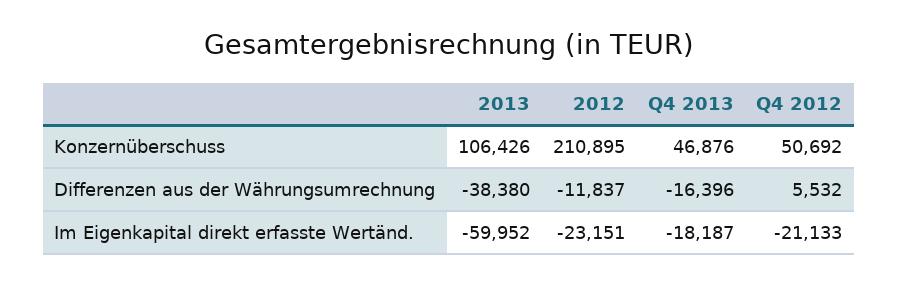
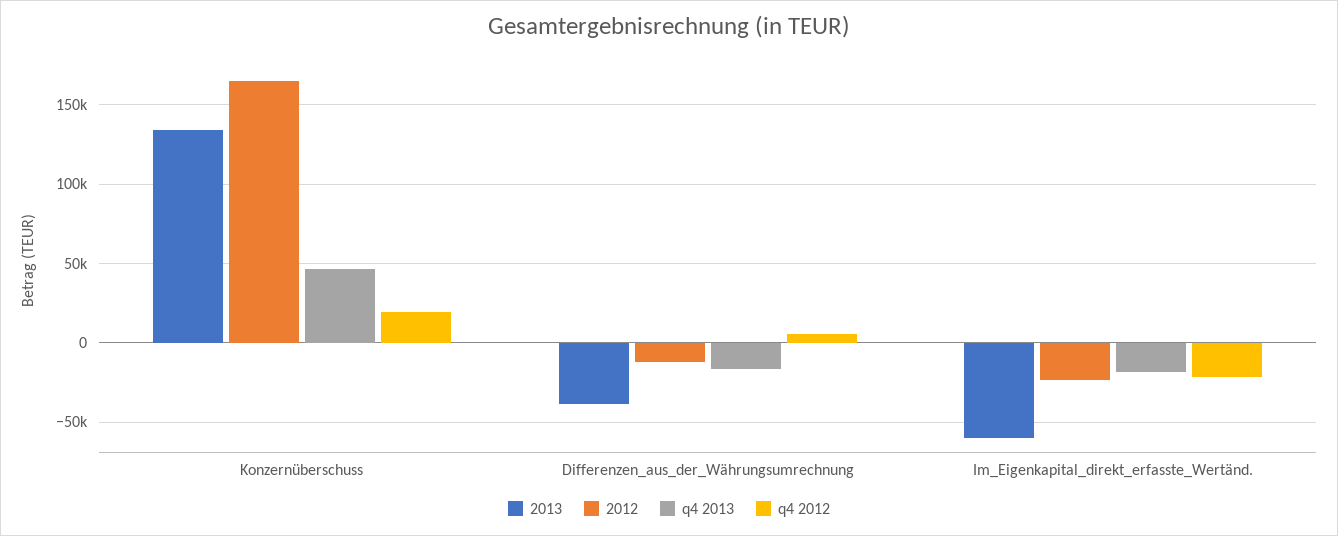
  {
    "2013": {
-     "Konzernüberschuss": 106426,
+     "Konzernüberschuss": 135000,
      "Differenzen aus der Währungsumrechnung": -38380,
      "Im Eigenkapital direkt erfasste Wertänd.": -59952
    },
    "2012": {
-     "Konzernüberschuss": 210895,
+     "Konzernüberschuss": 165000,
      "Differenzen aus der Währungsumrechnung": -11837,
      "Im Eigenkapital direkt erfasste Wertänd.": -23151
    },
    "Q4 2013": {
      "Konzernüberschuss": 46876,
      "Differenzen aus der Währungsumrechnung": -16396,
      "Im Eigenkapital direkt erfasste Wertänd.": -18187
    },
    "Q4 2012": {
-     "Konzernüberschuss": 50692,
+     "Konzernüberschuss": 20000,
      "Differenzen aus der Währungsumrechnung": 5532,
      "Im Eigenkapital direkt erfasste Wertänd.": -21133
    }
  }

